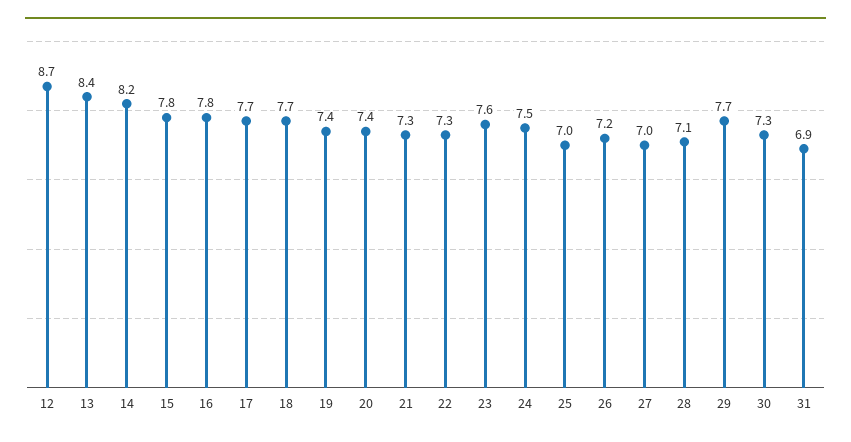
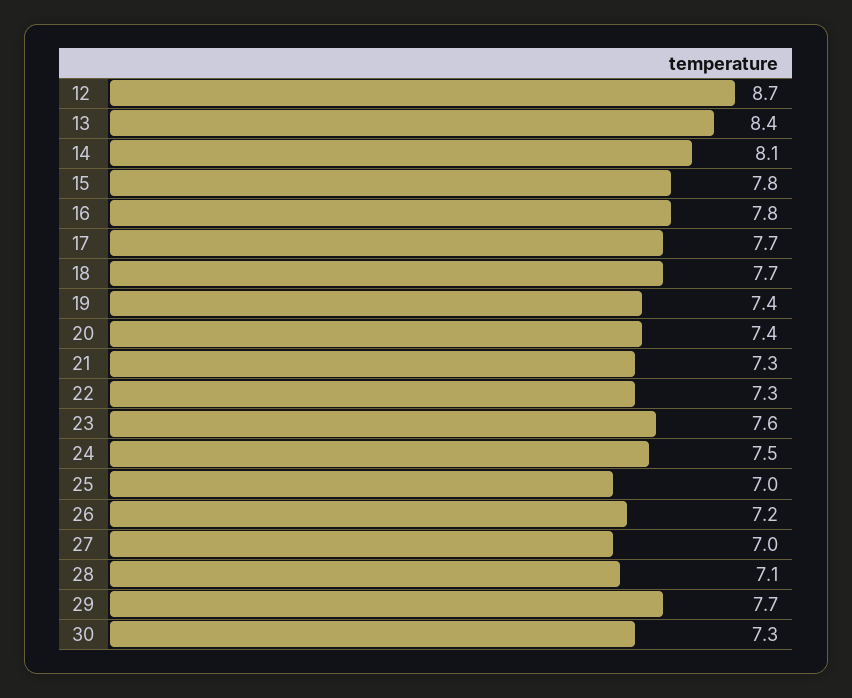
  {
    "12": 8.7,
    "13": 8.4,
-   "14": 8.2,
+   "14": 8.1,
    "15": 7.8,
    "16": 7.8,
    "17": 7.7,
    "18": 7.7,
    "19": 7.4,
    "20": 7.4,
    "21": 7.3,
    "22": 7.3,
    "23": 7.6,
    "24": 7.5,
    "25": 7,
    "26": 7.2,
    "27": 7,
    "28": 7.1,
    "29": 7.7,
-   "30": 7.3,
+   "30": 7.3
-   "31": 6.9
  }

